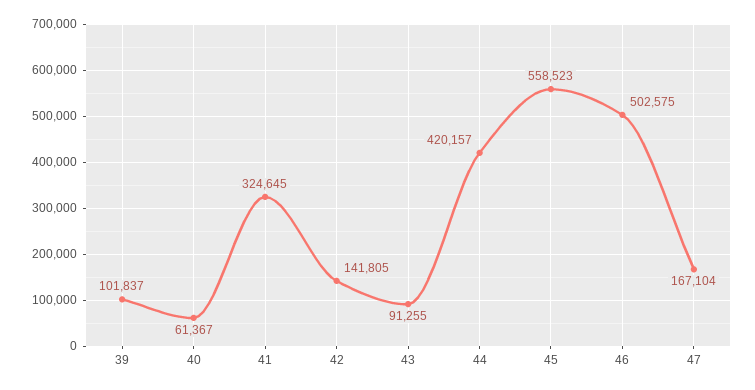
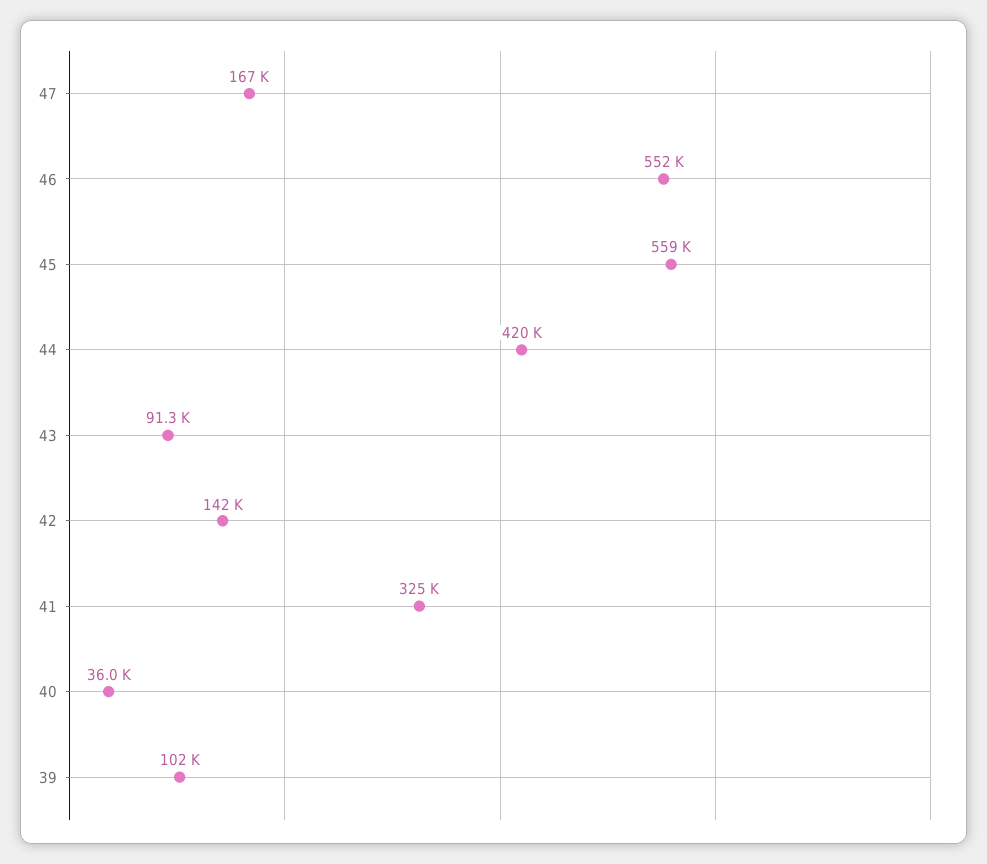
  {
    "39": 101837,
-   "40": 61367,
+   "40": 36000,
    "41": 324645,
    "42": 141805,
    "43": 91255,
    "44": 420157,
    "45": 558523,
-   "46": 502575,
+   "46": 552000,
    "47": 167104
  }

